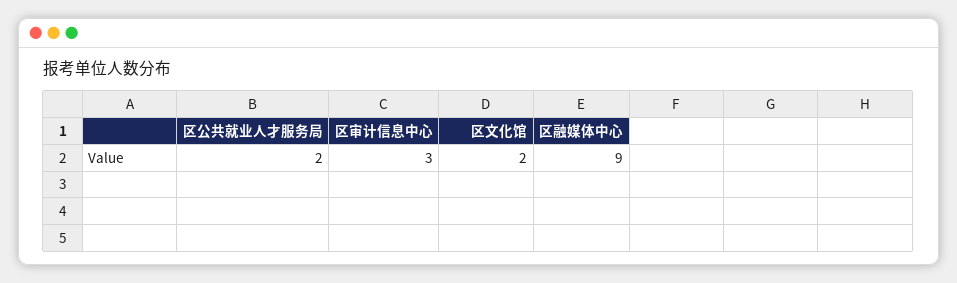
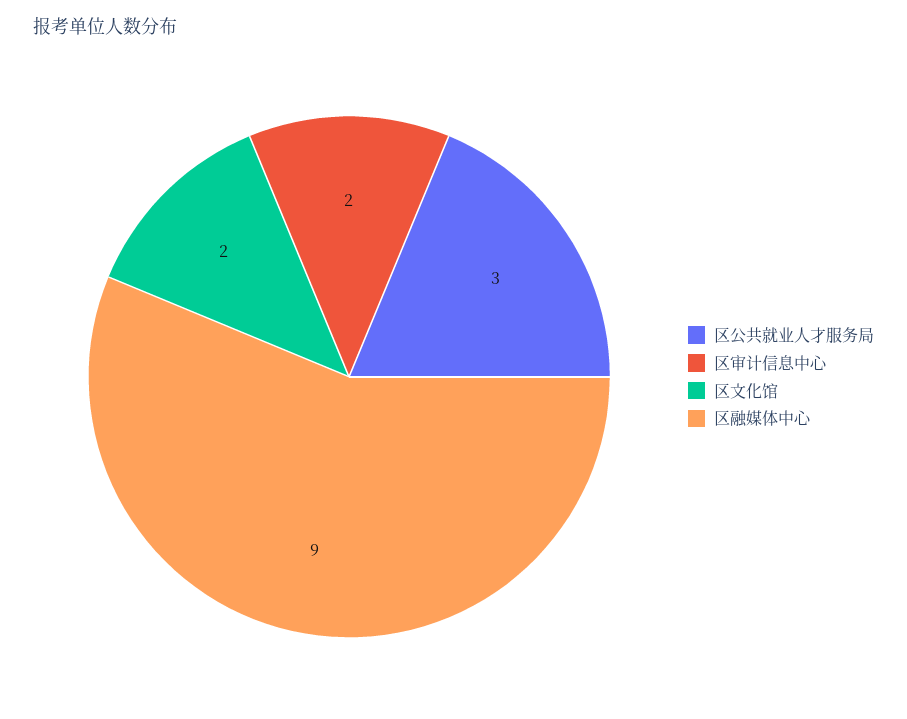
  {
-   "区公共就业人才服务局": 2,
+   "区公共就业人才服务局": 3,
-   "区审计信息中心": 3,
+   "区审计信息中心": 2,
    "区文化馆": 2,
    "区融媒体中心": 9
  }

